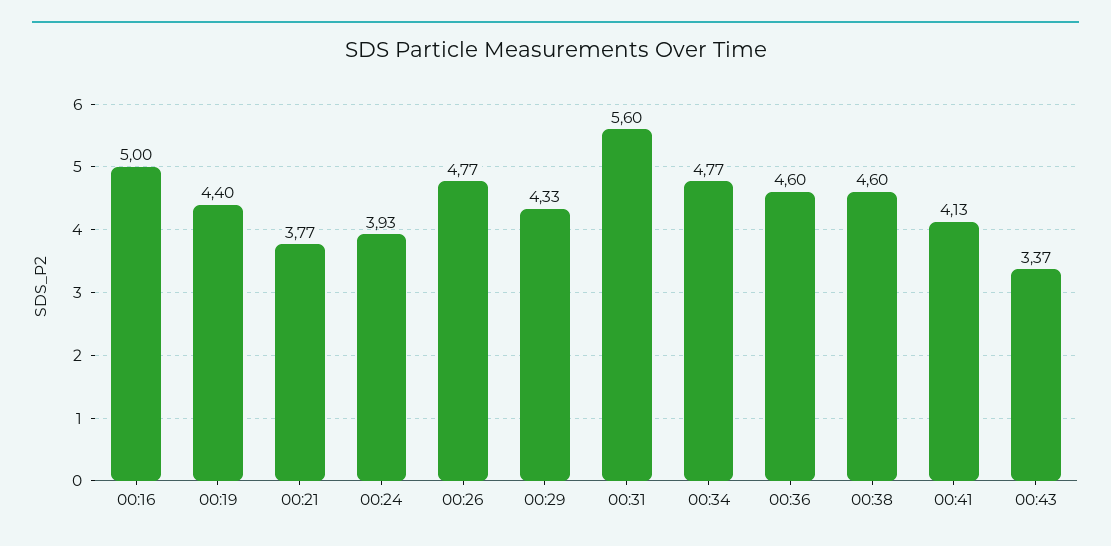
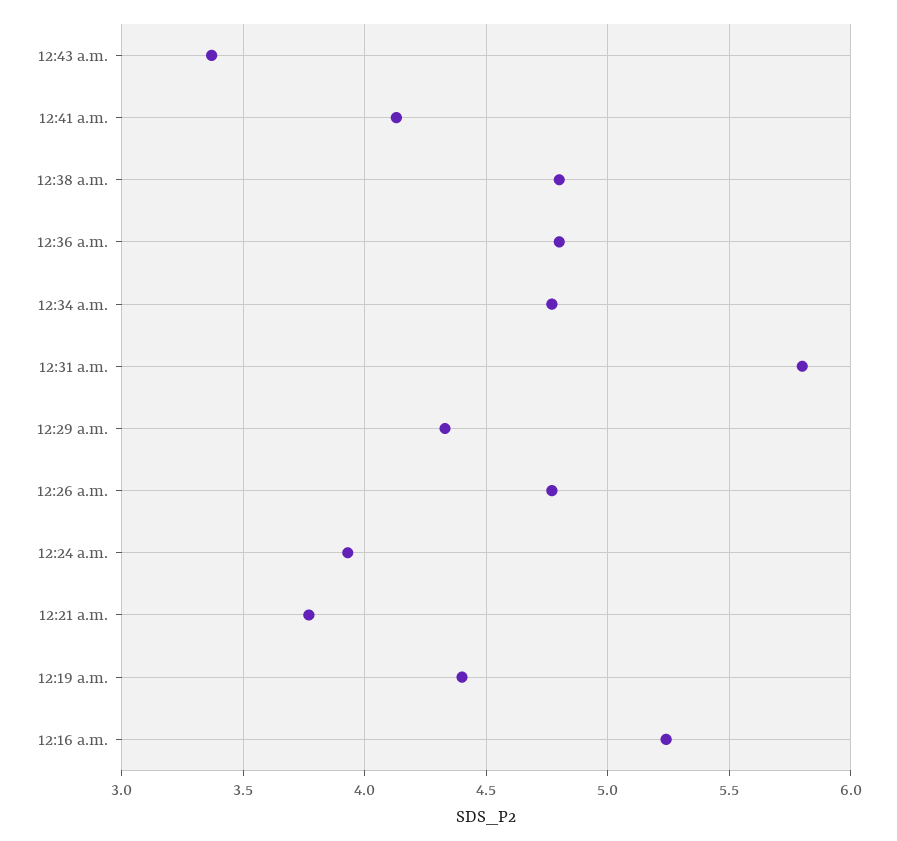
  {
-   "00:16": 5,
+   "00:16": 5.25,
    "00:19": 4.4,
    "00:21": 3.77,
    "00:24": 3.93,
    "00:26": 4.77,
    "00:29": 4.33,
-   "00:31": 5.6,
+   "00:31": 5.8,
    "00:34": 4.77,
-   "00:36": 4.6,
+   "00:36": 4.8,
-   "00:38": 4.6,
+   "00:38": 4.8,
    "00:41": 4.13,
    "00:43": 3.37
  }

